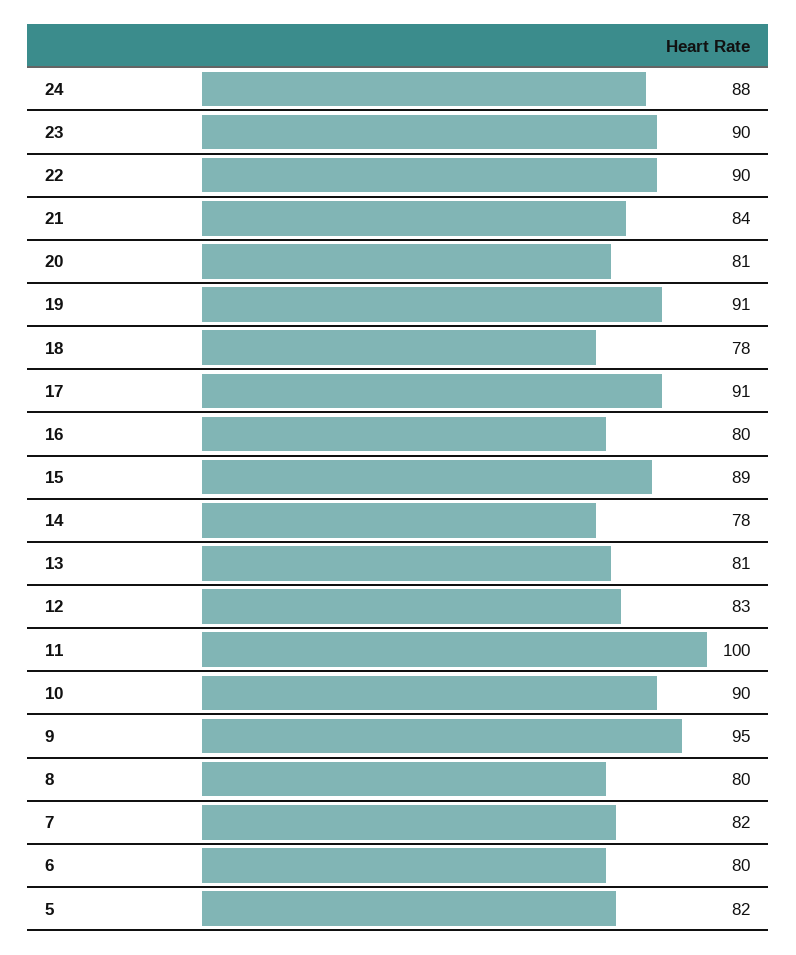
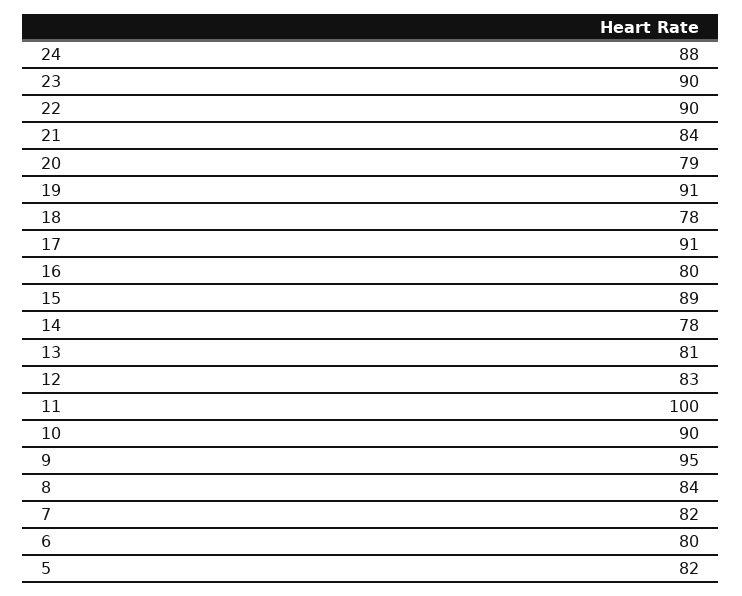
  {
    "24": 88,
    "23": 90,
    "22": 90,
    "21": 84,
-   "20": 81,
+   "20": 79,
    "19": 91,
    "18": 78,
    "17": 91,
    "16": 80,
    "15": 89,
    "14": 78,
    "13": 81,
    "12": 83,
    "11": 100,
    "10": 90,
    "9": 95,
-   "8": 80,
+   "8": 84,
    "7": 82,
    "6": 80,
    "5": 82
  }

